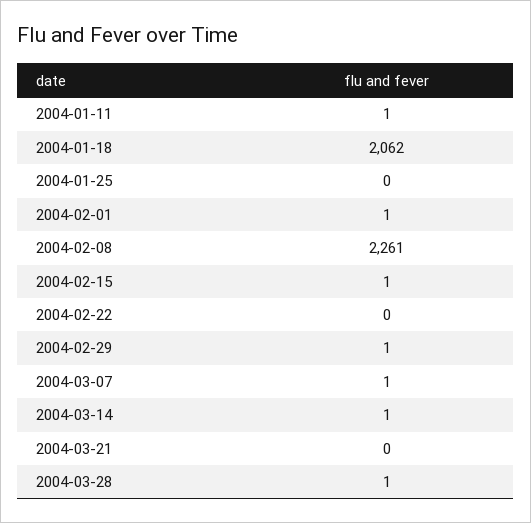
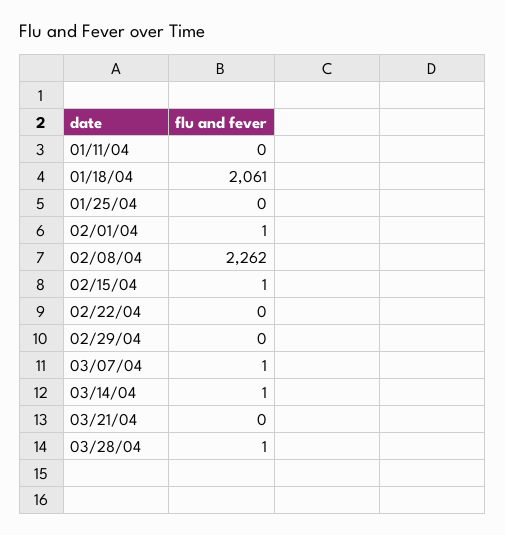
  {
-   "2004-01-11": 1,
+   "2004-01-11": 0,
-   "2004-01-18": 2062,
+   "2004-01-18": 2061,
    "2004-01-25": 0,
    "2004-02-01": 1,
-   "2004-02-08": 2261,
+   "2004-02-08": 2262,
    "2004-02-15": 1,
    "2004-02-22": 0,
-   "2004-02-29": 1,
+   "2004-02-29": 0,
    "2004-03-07": 1,
    "2004-03-14": 1,
    "2004-03-21": 0,
    "2004-03-28": 1
  }

